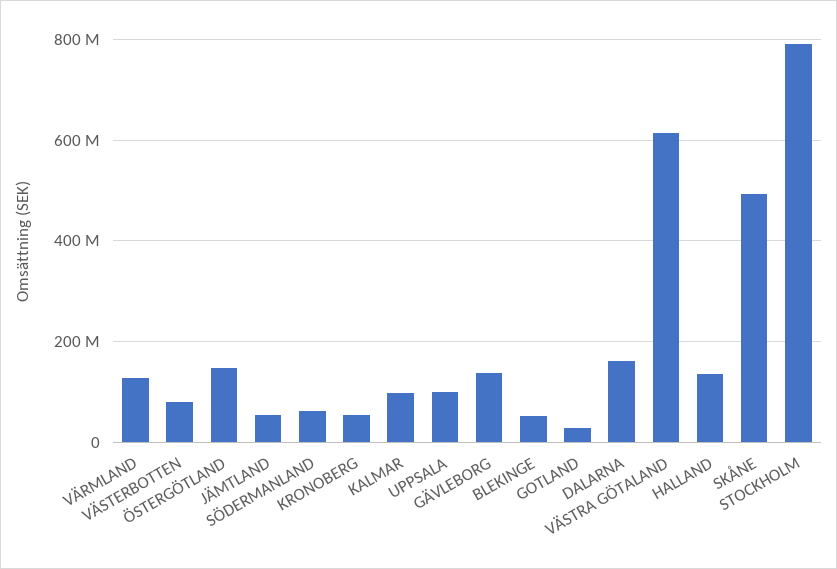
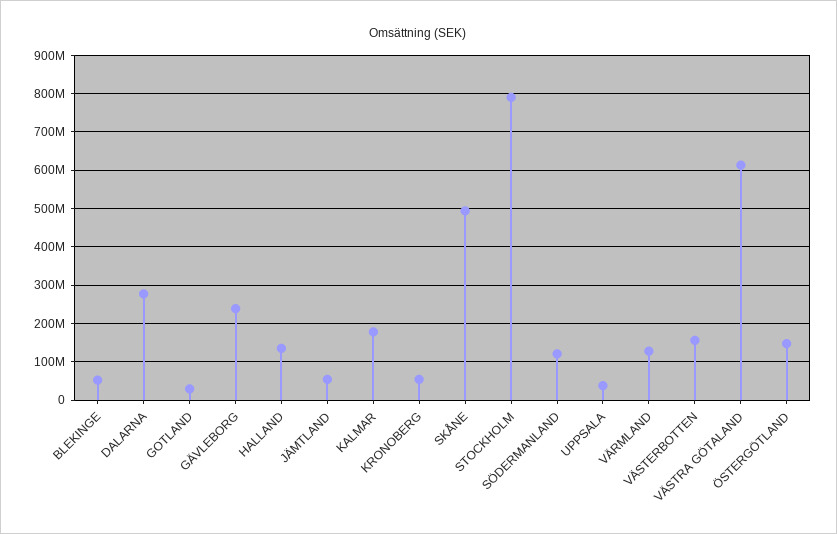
  {
    "VÄRMLAND": 120000000,
-   "VÄSTERBOTTEN": 80000000,
+   "VÄSTERBOTTEN": 160000000,
    "ÖSTERGÖTLAND": 140000000,
    "JÄMTLAND": 60000000,
-   "SÖDERMANLAND": 60000000,
+   "SÖDERMANLAND": 120000000,
    "KRONOBERG": 60000000,
-   "KALMAR": 100000000,
+   "KALMAR": 180000000,
-   "UPPSALA": 100000000,
+   "UPPSALA": 40000000,
-   "GÄVLEBORG": 140000000,
+   "GÄVLEBORG": 240000000,
    "BLEKINGE": 60000000,
    "GOTLAND": 20000000,
-   "DALARNA": 160000000,
+   "DALARNA": 280000000,
    "VÄSTRA GÖTALAND": 620000000,
    "HALLAND": 140000000,
    "SKÅNE": 500000000,
    "STOCKHOLM": 800000000
  }

